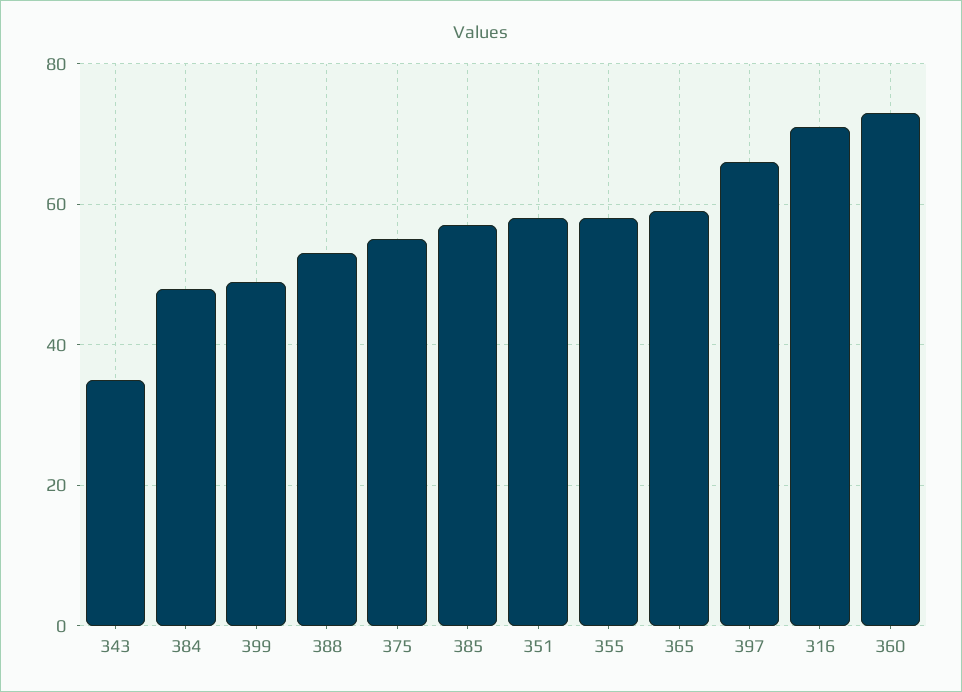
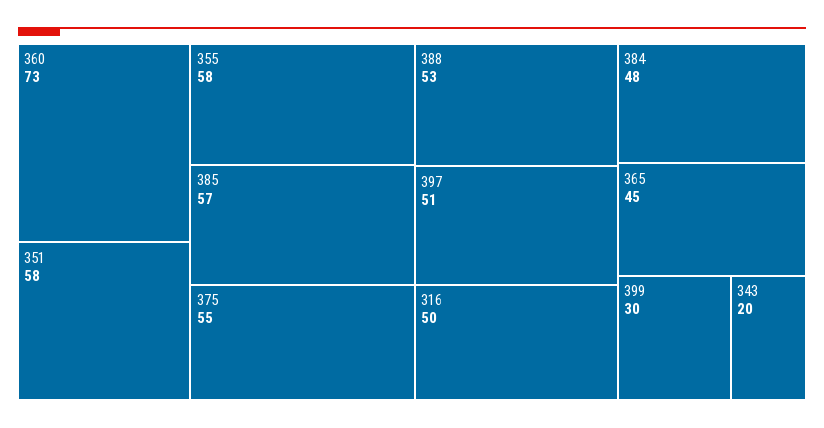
  {
-   "343": 35,
+   "343": 20,
    "384": 48,
-   "399": 50,
+   "399": 30,
    "388": 53,
    "375": 55,
    "385": 57,
    "351": 58,
    "355": 58,
-   "365": 60,
+   "365": 45,
-   "397": 65,
+   "397": 51,
-   "316": 70,
+   "316": 50,
    "360": 73
  }

